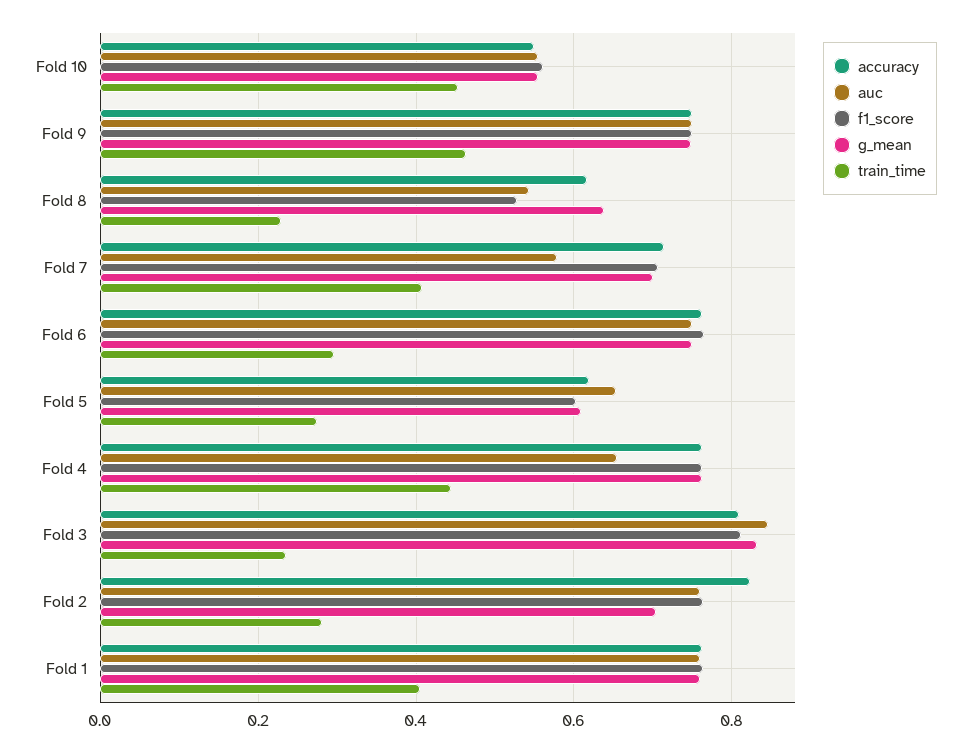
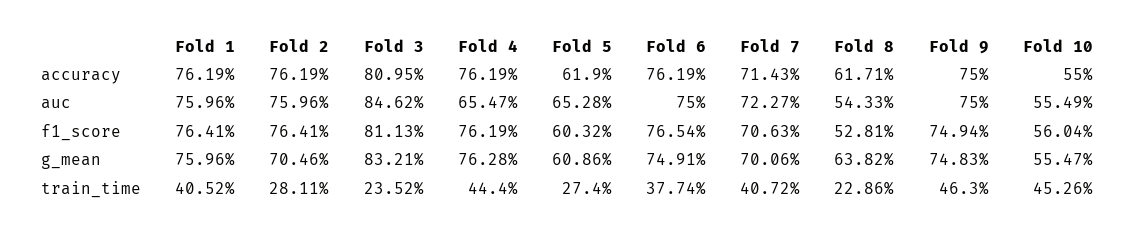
  {
    "accuracy": {
      "Fold 10": 0.55,
      "Fold 9": 0.75,
      "Fold 8": 0.6171,
      "Fold 7": 0.7143,
      "Fold 6": 0.7619,
      "Fold 5": 0.619,
      "Fold 4": 0.7619,
      "Fold 3": 0.8095,
-     "Fold 2": 0.82,
+     "Fold 2": 0.7619,
      "Fold 1": 0.7619
    },
    "auc": {
      "Fold 10": 0.5549,
      "Fold 9": 0.75,
      "Fold 8": 0.5433,
-     "Fold 7": 0.58,
+     "Fold 7": 0.7227,
      "Fold 6": 0.75,
      "Fold 5": 0.6528,
      "Fold 4": 0.6547,
      "Fold 3": 0.8462,
      "Fold 2": 0.7596,
      "Fold 1": 0.7596
    },
    "f1_score": {
      "Fold 10": 0.5604,
      "Fold 9": 0.7494,
      "Fold 8": 0.5281,
      "Fold 7": 0.7063,
      "Fold 6": 0.7654,
      "Fold 5": 0.6032,
      "Fold 4": 0.7619,
      "Fold 3": 0.8113,
      "Fold 2": 0.7641,
      "Fold 1": 0.7641
    },
    "g_mean": {
      "Fold 10": 0.5547,
      "Fold 9": 0.7483,
      "Fold 8": 0.6382,
      "Fold 7": 0.7006,
      "Fold 6": 0.7491,
      "Fold 5": 0.6086,
      "Fold 4": 0.7628,
      "Fold 3": 0.8321,
      "Fold 2": 0.7046,
      "Fold 1": 0.7596
    },
    "train_time": {
      "Fold 10": 0.4526,
      "Fold 9": 0.463,
      "Fold 8": 0.2286,
      "Fold 7": 0.4072,
-     "Fold 6": 0.3,
+     "Fold 6": 0.3774,
      "Fold 5": 0.274,
      "Fold 4": 0.444,
      "Fold 3": 0.2352,
      "Fold 2": 0.2811,
      "Fold 1": 0.4052
    }
  }

